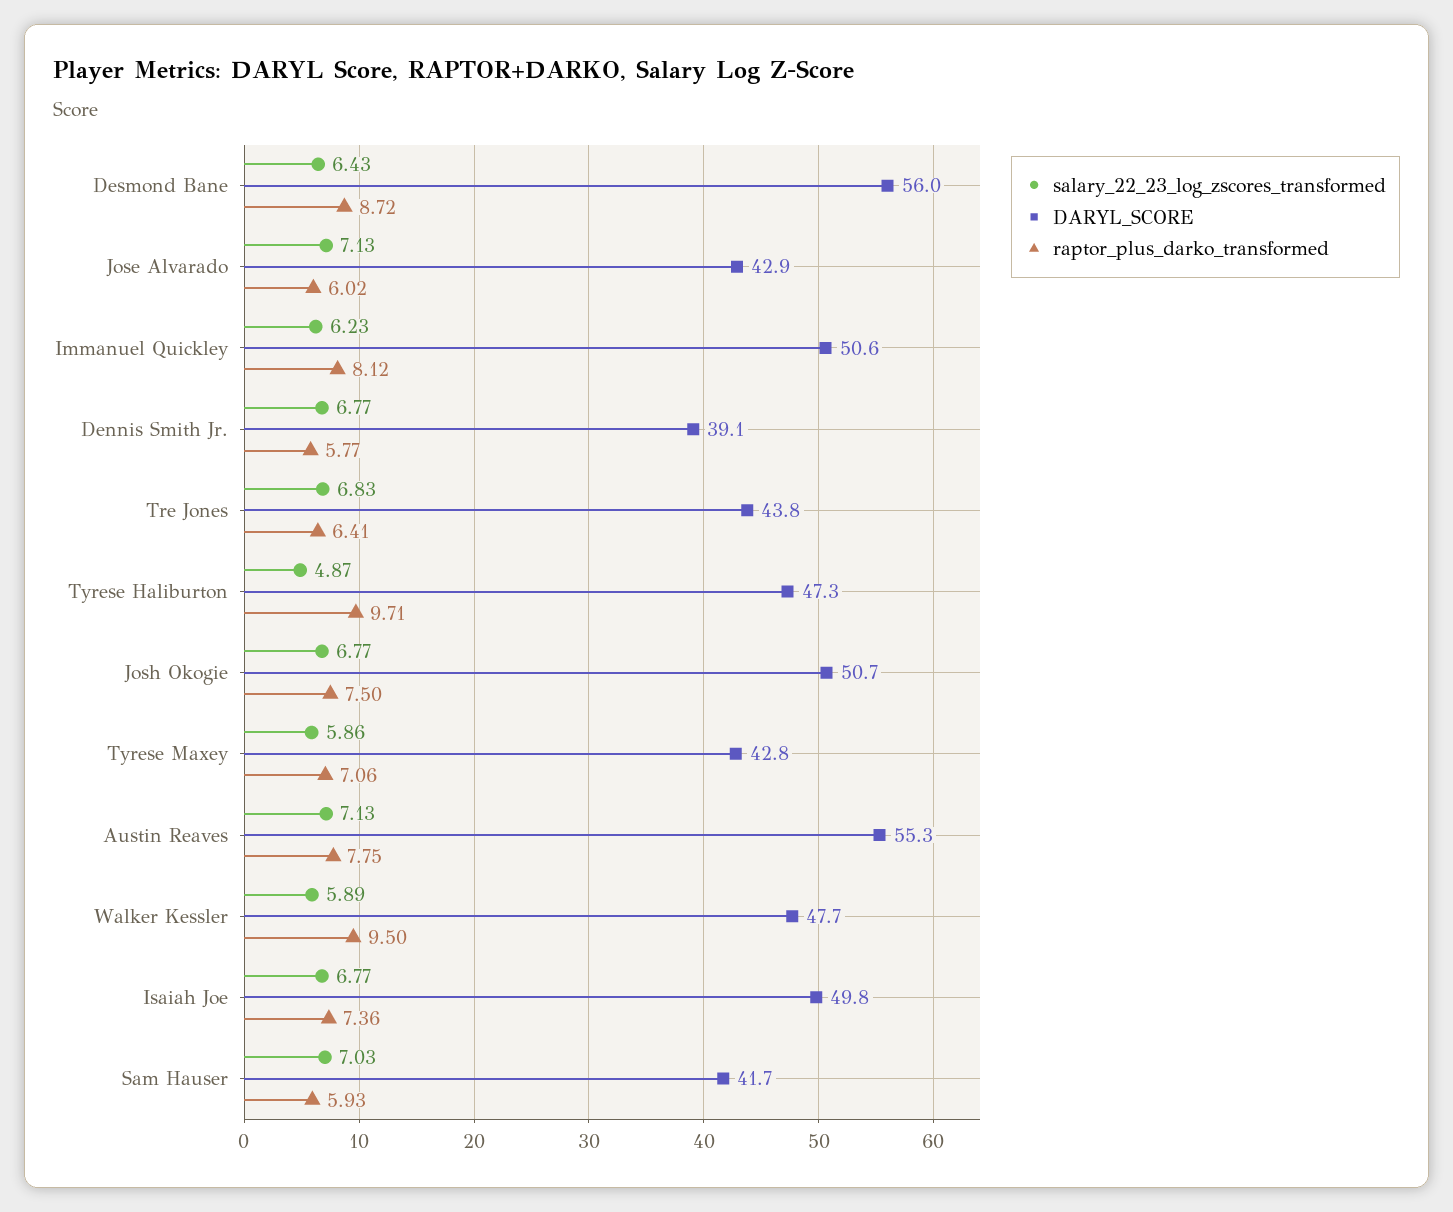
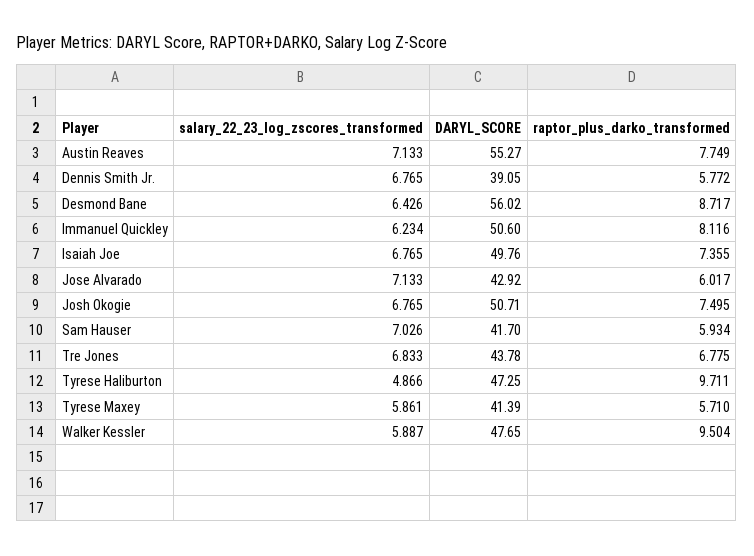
  {
    "salary_22_23_log_zscores_transformed": {
      "Desmond Bane": 6.426,
      "Jose Alvarado": 7.133,
      "Immanuel Quickley": 6.234,
      "Dennis Smith Jr.": 6.765,
      "Tre Jones": 6.833,
      "Tyrese Haliburton": 4.866,
      "Josh Okogie": 6.765,
      "Tyrese Maxey": 5.861,
      "Austin Reaves": 7.133,
      "Walker Kessler": 5.887,
      "Isaiah Joe": 6.765,
      "Sam Hauser": 7.026
    },
    "DARYL_SCORE": {
      "Desmond Bane": 56.02,
      "Jose Alvarado": 42.92,
      "Immanuel Quickley": 50.6,
      "Dennis Smith Jr.": 39.05,
      "Tre Jones": 43.78,
      "Tyrese Haliburton": 47.25,
      "Josh Okogie": 50.71,
-     "Tyrese Maxey": 42.8,
+     "Tyrese Maxey": 41.39,
      "Austin Reaves": 55.27,
      "Walker Kessler": 47.65,
      "Isaiah Joe": 49.76,
      "Sam Hauser": 41.7
    },
    "raptor_plus_darko_transformed": {
      "Desmond Bane": 8.717,
      "Jose Alvarado": 6.017,
      "Immanuel Quickley": 8.116,
      "Dennis Smith Jr.": 5.772,
-     "Tre Jones": 6.41,
+     "Tre Jones": 6.775,
      "Tyrese Haliburton": 9.711,
      "Josh Okogie": 7.495,
-     "Tyrese Maxey": 7.06,
+     "Tyrese Maxey": 5.71,
      "Austin Reaves": 7.749,
      "Walker Kessler": 9.504,
      "Isaiah Joe": 7.355,
      "Sam Hauser": 5.934
    }
  }

